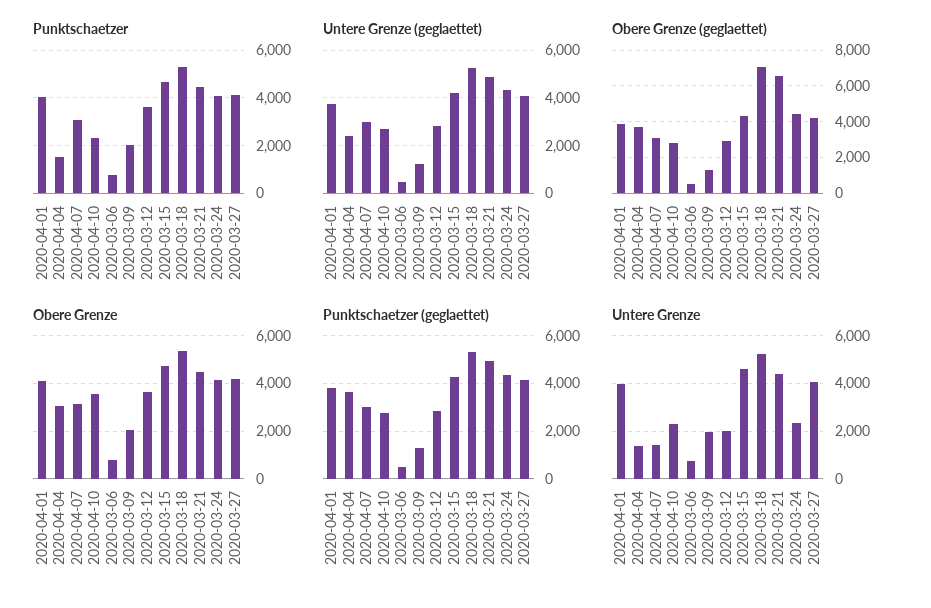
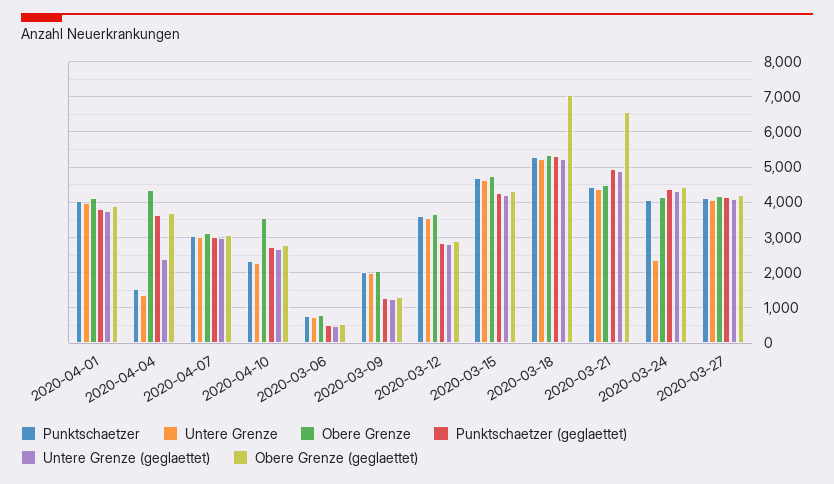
  {
    "Punktschaetzer": {
      "2020-04-01": 4000,
      "2020-04-04": 1600,
      "2020-04-07": 3000,
      "2020-04-10": 2400,
      "2020-03-06": 800,
      "2020-03-09": 2000,
      "2020-03-12": 3600,
      "2020-03-15": 4600,
      "2020-03-18": 5200,
      "2020-03-21": 4400,
      "2020-03-24": 4000,
      "2020-03-27": 4200
    },
    "Untere Grenze (geglaettet)": {
      "2020-04-01": 3800,
      "2020-04-04": 2400,
      "2020-04-07": 3000,
      "2020-04-10": 2600,
      "2020-03-06": 400,
      "2020-03-09": 1200,
      "2020-03-12": 2800,
      "2020-03-15": 4200,
      "2020-03-18": 5200,
      "2020-03-21": 4800,
      "2020-03-24": 4400,
      "2020-03-27": 4000
    },
    "Obere Grenze (geglaettet)": {
      "2020-04-01": 3800,
      "2020-04-04": 3600,
      "2020-04-07": 3000,
      "2020-04-10": 2800,
      "2020-03-06": 600,
      "2020-03-09": 1400,
      "2020-03-12": 3000,
      "2020-03-15": 4400,
      "2020-03-18": 7000,
      "2020-03-21": 6600,
      "2020-03-24": 4400,
      "2020-03-27": 4200
    },
    "Obere Grenze": {
      "2020-04-01": 4200,
-     "2020-04-04": 3000,
+     "2020-04-04": 4400,
      "2020-04-07": 3200,
      "2020-04-10": 3600,
      "2020-03-06": 800,
      "2020-03-09": 2000,
      "2020-03-12": 3600,
      "2020-03-15": 4800,
      "2020-03-18": 5400,
      "2020-03-21": 4400,
      "2020-03-24": 4200,
      "2020-03-27": 4200
    },
    "Punktschaetzer (geglaettet)": {
      "2020-04-01": 3800,
      "2020-04-04": 3600,
      "2020-04-07": 3000,
      "2020-04-10": 2800,
      "2020-03-06": 600,
      "2020-03-09": 1200,
      "2020-03-12": 2800,
      "2020-03-15": 4200,
      "2020-03-18": 5400,
      "2020-03-21": 5000,
      "2020-03-24": 4400,
      "2020-03-27": 4200
    },
    "Untere Grenze": {
      "2020-04-01": 4000,
      "2020-04-04": 1400,
-     "2020-04-07": 1500,
+     "2020-04-07": 3000,
      "2020-04-10": 2200,
      "2020-03-06": 800,
      "2020-03-09": 2000,
-     "2020-03-12": 2000,
+     "2020-03-12": 3600,
      "2020-03-15": 4600,
      "2020-03-18": 5200,
      "2020-03-21": 4400,
      "2020-03-24": 2400,
      "2020-03-27": 4000
    }
  }

